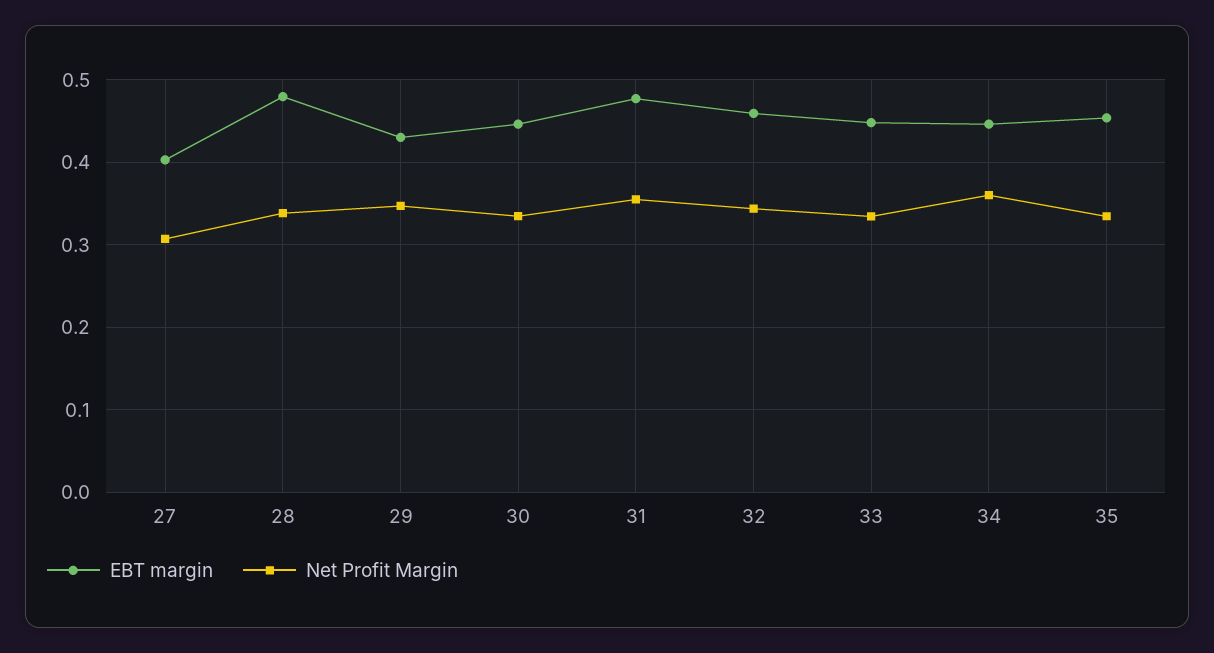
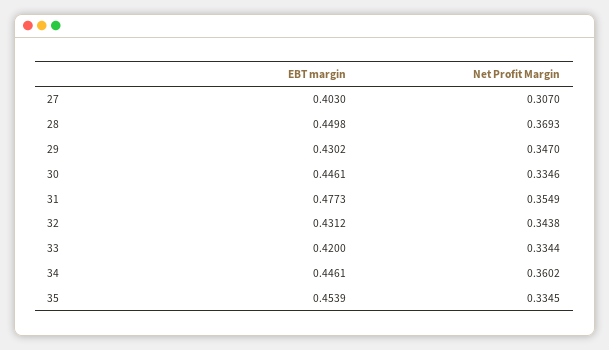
  {
    "EBT margin": {
      "27": 0.403,
-     "28": 0.48,
+     "28": 0.4498,
      "29": 0.4302,
      "30": 0.4461,
      "31": 0.4773,
-     "32": 0.46,
+     "32": 0.4312,
-     "33": 0.45,
+     "33": 0.42,
      "34": 0.4461,
      "35": 0.4539
    },
    "Net Profit Margin": {
      "27": 0.307,
-     "28": 0.34,
+     "28": 0.3693,
      "29": 0.347,
      "30": 0.3346,
      "31": 0.3549,
      "32": 0.3438,
      "33": 0.3344,
      "34": 0.3602,
      "35": 0.3345
    }
  }

